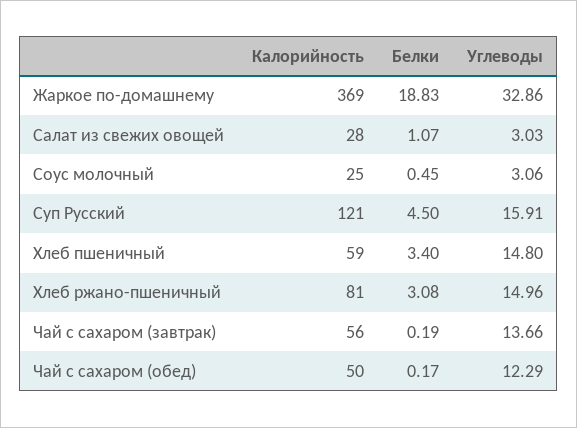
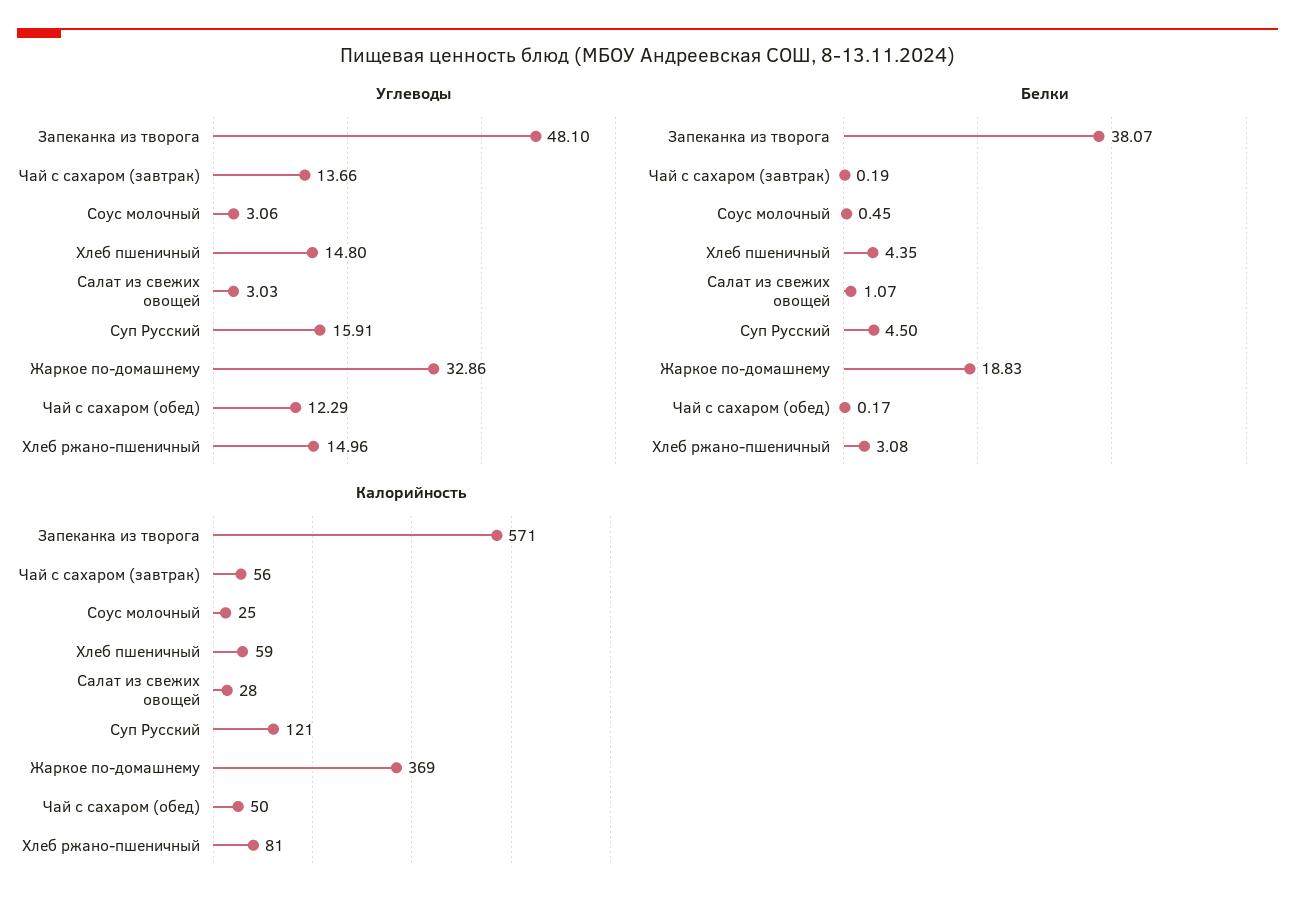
  {
    "Калорийность": {
      "Жаркое по-домашнему": 369,
      "Салат из свежих овощей": 28,
      "Соус молочный": 25,
      "Суп Русский": 121,
      "Хлеб пшеничный": 59,
      "Хлеб ржано-пшеничный": 81,
      "Чай с сахаром (завтрак)": 56,
-     "Чай с сахаром (обед)": 50
+     "Чай с сахаром (обед)": 50,
+     "Запеканка из творога": 571
    },
    "Белки": {
      "Жаркое по-домашнему": 18.83,
      "Салат из свежих овощей": 1.07,
      "Соус молочный": 0.45,
      "Суп Русский": 4.5,
-     "Хлеб пшеничный": 3.4,
+     "Хлеб пшеничный": 4.35,
      "Хлеб ржано-пшеничный": 3.08,
      "Чай с сахаром (завтрак)": 0.19,
-     "Чай с сахаром (обед)": 0.17
+     "Чай с сахаром (обед)": 0.17,
+     "Запеканка из творога": 38.07
    },
    "Углеводы": {
      "Жаркое по-домашнему": 32.86,
      "Салат из свежих овощей": 3.03,
      "Соус молочный": 3.06,
      "Суп Русский": 15.91,
      "Хлеб пшеничный": 14.8,
      "Хлеб ржано-пшеничный": 14.96,
      "Чай с сахаром (завтрак)": 13.66,
-     "Чай с сахаром (обед)": 12.29
+     "Чай с сахаром (обед)": 12.29,
+     "Запеканка из творога": 48.1
    }
  }

